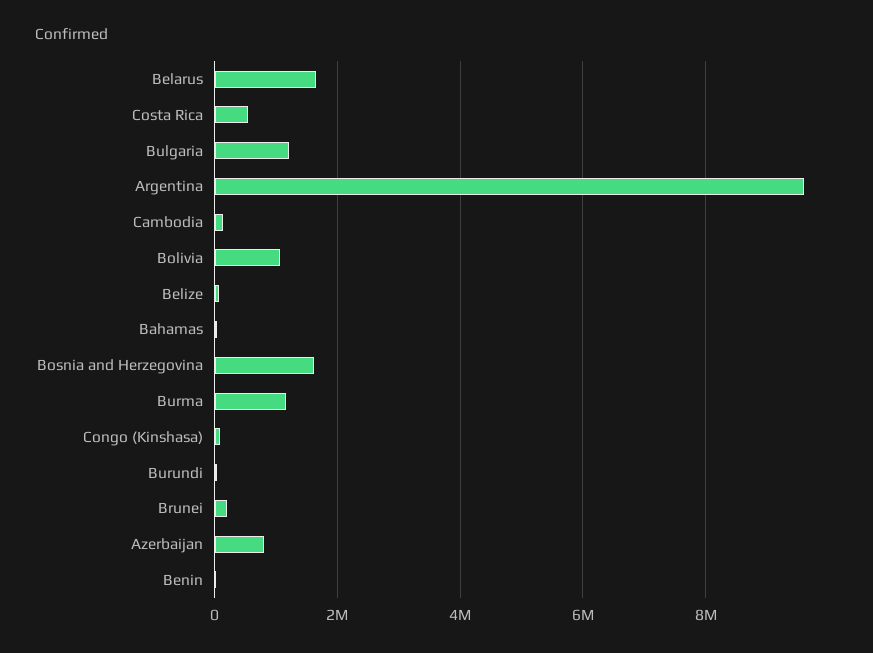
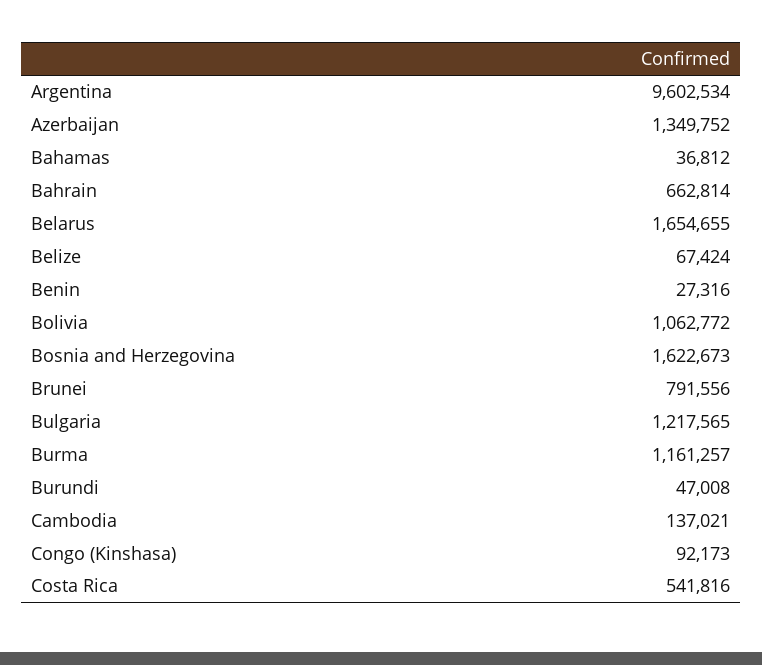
  {
    "Belarus": 1654655,
    "Costa Rica": 541816,
    "Bulgaria": 1217565,
    "Argentina": 9602534,
    "Cambodia": 137021,
    "Bolivia": 1062772,
    "Belize": 67424,
    "Bahamas": 36812,
    "Bosnia and Herzegovina": 1622673,
    "Burma": 1161257,
    "Congo (Kinshasa)": 92173,
    "Burundi": 47008,
-   "Brunei": 200000,
+   "Brunei": 791556,
-   "Azerbaijan": 800000,
+   "Azerbaijan": 1349752,
-   "Benin": 27316
+   "Benin": 27316,
+   "Bahrain": 662814
  }

